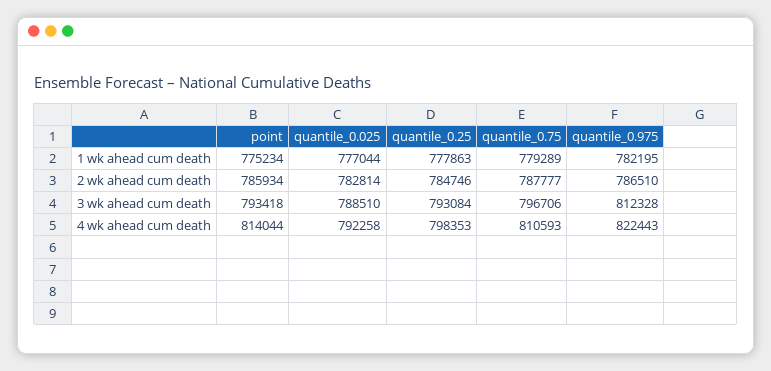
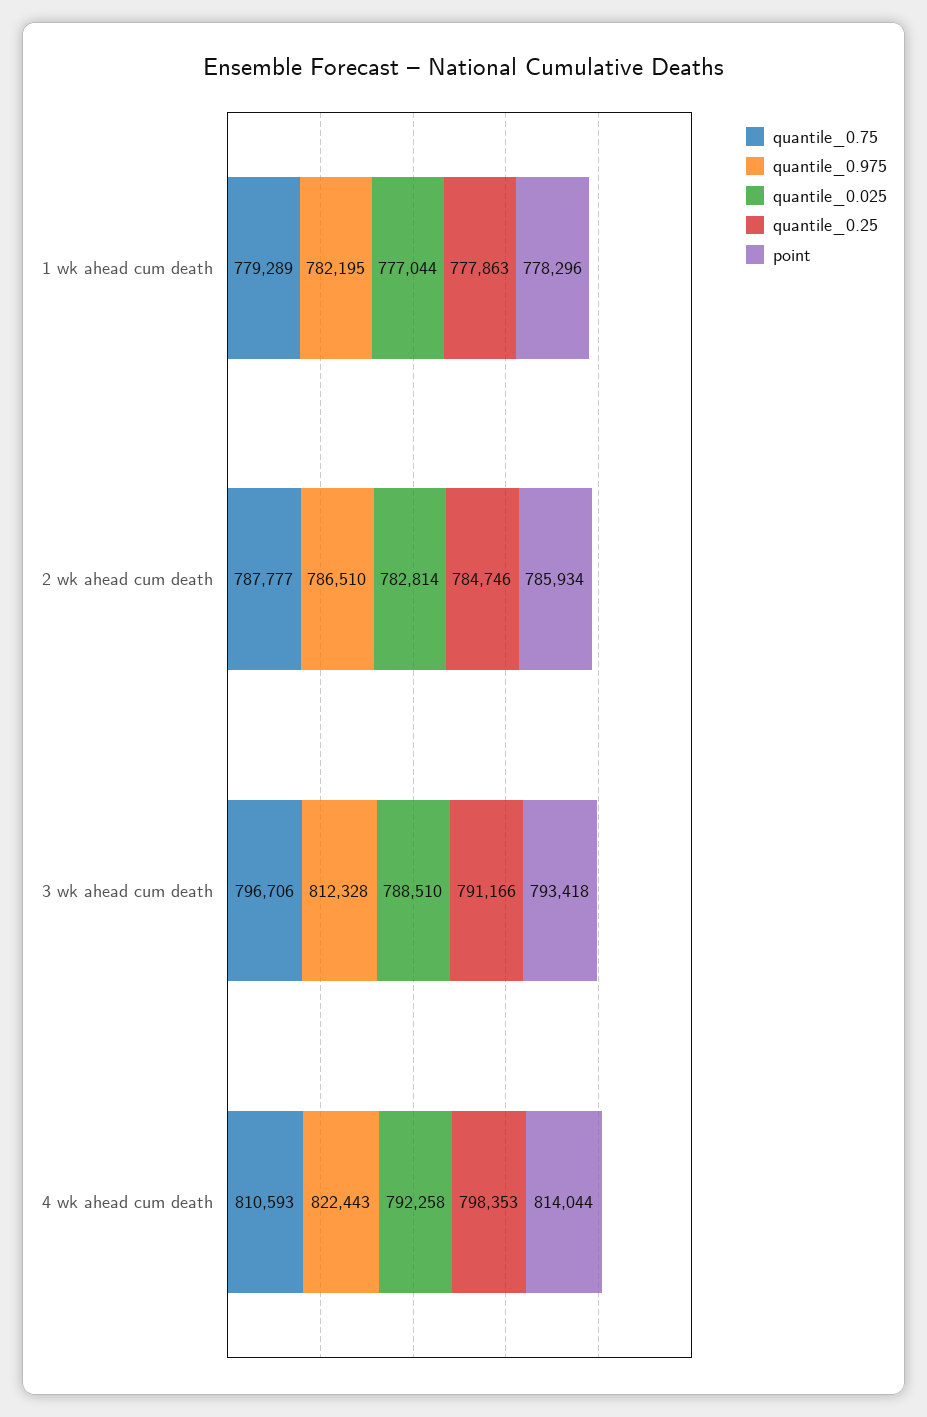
  {
    "point": {
-     "1 wk ahead cum death": 775234,
+     "1 wk ahead cum death": 778296,
      "2 wk ahead cum death": 785934,
      "3 wk ahead cum death": 793418,
      "4 wk ahead cum death": 814044
    },
    "quantile_0.025": {
      "1 wk ahead cum death": 777044,
      "2 wk ahead cum death": 782814,
      "3 wk ahead cum death": 788510,
      "4 wk ahead cum death": 792258
    },
    "quantile_0.25": {
      "1 wk ahead cum death": 777863,
      "2 wk ahead cum death": 784746,
-     "3 wk ahead cum death": 793084,
+     "3 wk ahead cum death": 791166,
      "4 wk ahead cum death": 798353
    },
    "quantile_0.75": {
      "1 wk ahead cum death": 779289,
      "2 wk ahead cum death": 787777,
      "3 wk ahead cum death": 796706,
      "4 wk ahead cum death": 810593
    },
    "quantile_0.975": {
      "1 wk ahead cum death": 782195,
      "2 wk ahead cum death": 786510,
      "3 wk ahead cum death": 812328,
      "4 wk ahead cum death": 822443
    }
  }

